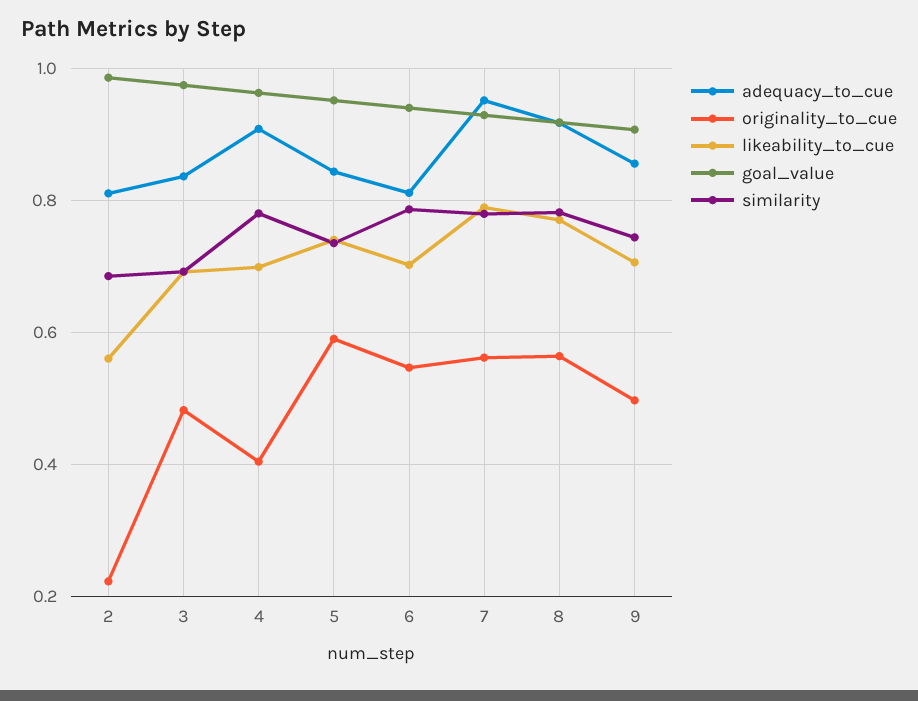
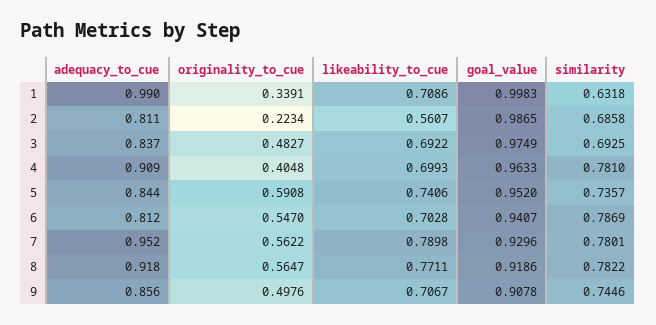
  {
    "adequacy_to_cue": {
      "2": 0.811,
      "3": 0.837,
      "4": 0.909,
      "5": 0.844,
      "6": 0.812,
      "7": 0.952,
      "8": 0.918,
-     "9": 0.856
+     "9": 0.856,
+     "1": 0.99
    },
    "originality_to_cue": {
      "2": 0.2234,
      "3": 0.4827,
      "4": 0.4048,
      "5": 0.5908,
      "6": 0.547,
      "7": 0.5622,
      "8": 0.5647,
-     "9": 0.4976
+     "9": 0.4976,
+     "1": 0.3391
    },
    "likeability_to_cue": {
      "2": 0.5607,
      "3": 0.6922,
      "4": 0.6993,
      "5": 0.7406,
      "6": 0.7028,
      "7": 0.7898,
      "8": 0.7711,
-     "9": 0.7067
+     "9": 0.7067,
+     "1": 0.7086
    },
    "goal_value": {
      "2": 0.9865,
      "3": 0.9749,
      "4": 0.9633,
      "5": 0.952,
      "6": 0.9407,
      "7": 0.9296,
      "8": 0.9186,
-     "9": 0.9078
+     "9": 0.9078,
+     "1": 0.9983
    },
    "similarity": {
      "2": 0.6858,
      "3": 0.6925,
      "4": 0.781,
      "5": 0.7357,
      "6": 0.7869,
      "7": 0.7801,
      "8": 0.7822,
-     "9": 0.7446
+     "9": 0.7446,
+     "1": 0.6318
    }
  }

